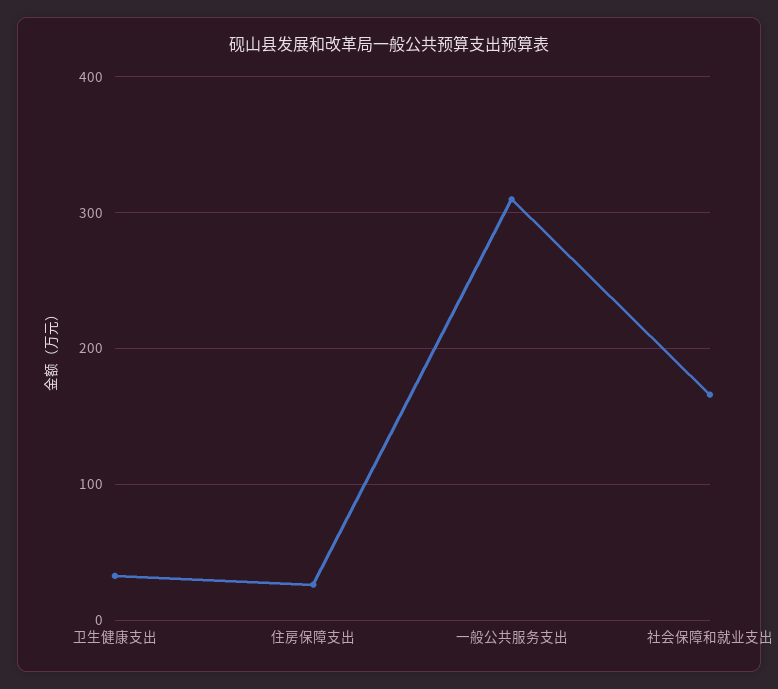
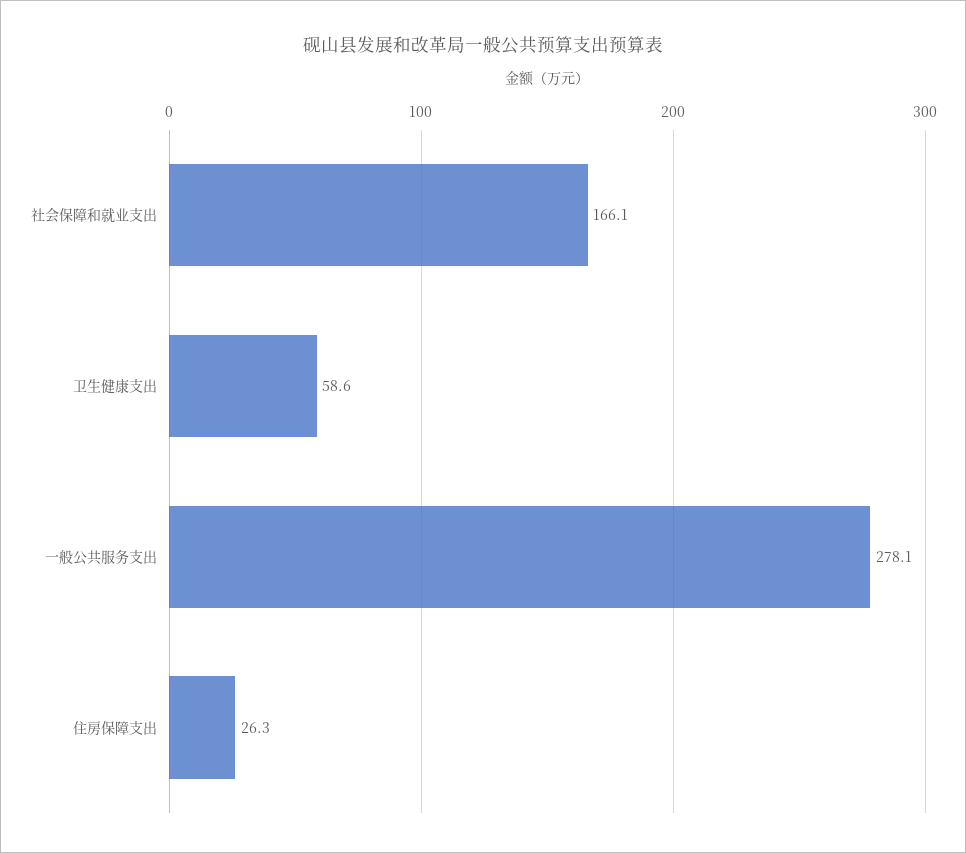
  {
-   "卫生健康支出": 30,
+   "卫生健康支出": 58.6,
    "住房保障支出": 26.3,
-   "一般公共服务支出": 310,
+   "一般公共服务支出": 278.1,
    "社会保障和就业支出": 166.1
  }

